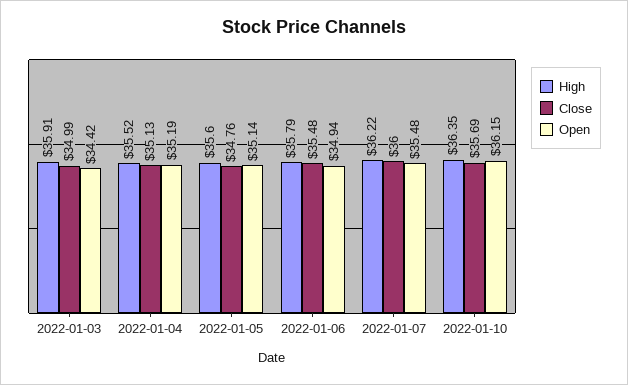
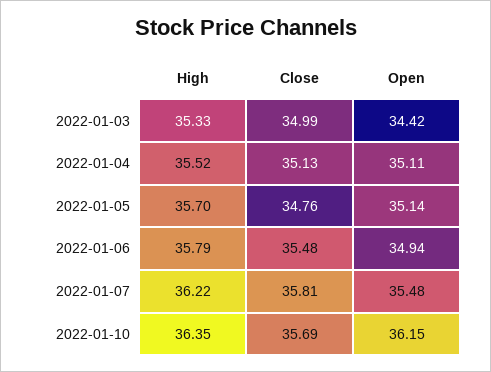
  {
    "High": {
-     "2022-01-03": 35.91,
+     "2022-01-03": 35.33,
      "2022-01-04": 35.52,
-     "2022-01-05": 35.6,
+     "2022-01-05": 35.7,
      "2022-01-06": 35.79,
      "2022-01-07": 36.22,
      "2022-01-10": 36.35
    },
    "Close": {
      "2022-01-03": 34.99,
      "2022-01-04": 35.13,
      "2022-01-05": 34.76,
      "2022-01-06": 35.48,
-     "2022-01-07": 36,
+     "2022-01-07": 35.81,
      "2022-01-10": 35.69
    },
    "Open": {
      "2022-01-03": 34.42,
-     "2022-01-04": 35.19,
+     "2022-01-04": 35.11,
      "2022-01-05": 35.14,
      "2022-01-06": 34.94,
      "2022-01-07": 35.48,
      "2022-01-10": 36.15
    }
  }

